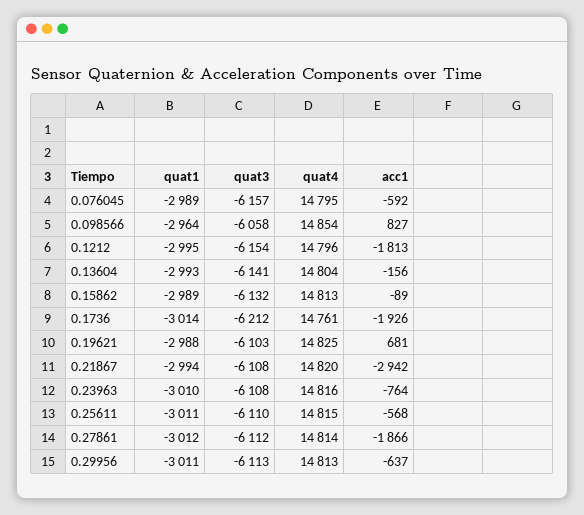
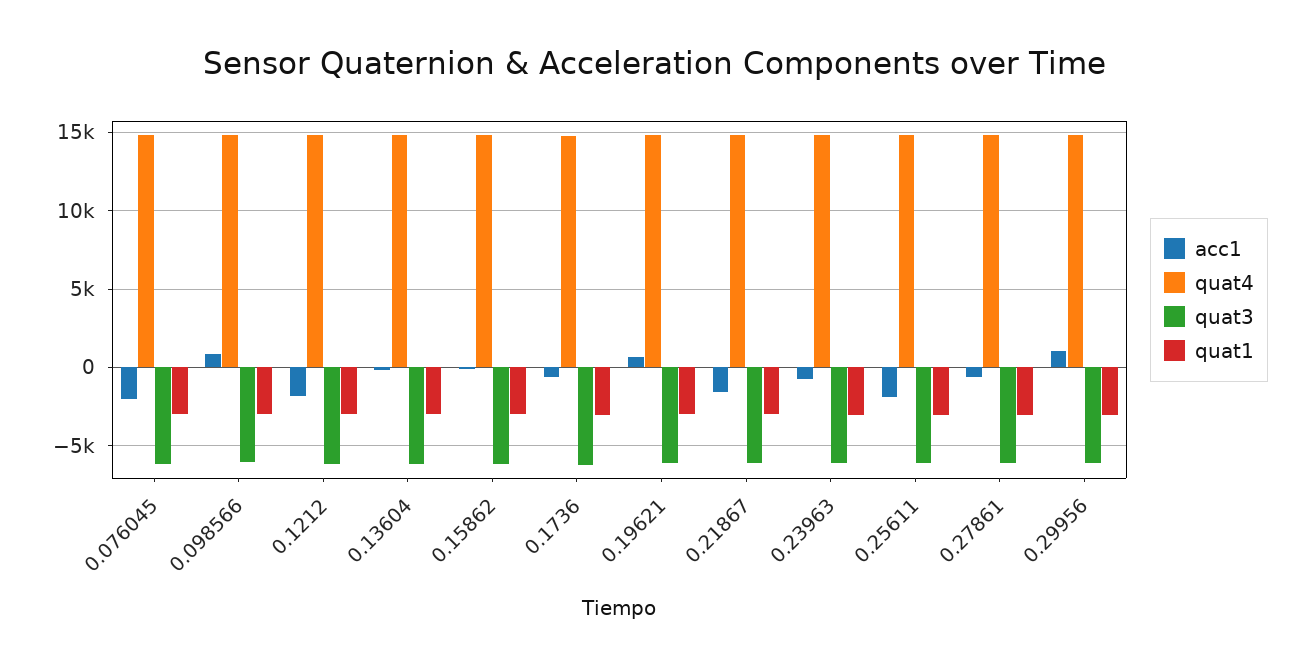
  {
    "quat1": {
      "0.076045": -2989,
      "0.098566": -2964,
      "0.1212": -2995,
      "0.13604": -2993,
      "0.15862": -2989,
      "0.1736": -3014,
      "0.19621": -2988,
      "0.21867": -2994,
      "0.23963": -3010,
      "0.25611": -3011,
      "0.27861": -3012,
      "0.29956": -3011
    },
    "quat3": {
      "0.076045": -6157,
      "0.098566": -6058,
      "0.1212": -6154,
      "0.13604": -6141,
      "0.15862": -6132,
      "0.1736": -6212,
      "0.19621": -6103,
      "0.21867": -6108,
      "0.23963": -6108,
      "0.25611": -6110,
      "0.27861": -6112,
      "0.29956": -6113
    },
    "quat4": {
      "0.076045": 14795,
      "0.098566": 14854,
      "0.1212": 14796,
      "0.13604": 14804,
      "0.15862": 14813,
      "0.1736": 14761,
      "0.19621": 14825,
      "0.21867": 14820,
      "0.23963": 14816,
      "0.25611": 14815,
      "0.27861": 14814,
      "0.29956": 14813
    },
    "acc1": {
-     "0.076045": -592,
+     "0.076045": -2000,
      "0.098566": 827,
      "0.1212": -1813,
      "0.13604": -156,
      "0.15862": -89,
-     "0.1736": -1926,
+     "0.1736": -500,
      "0.19621": 681,
-     "0.21867": -2942,
+     "0.21867": -1500,
      "0.23963": -764,
-     "0.25611": -568,
+     "0.25611": -2000,
-     "0.27861": -1866,
+     "0.27861": -500,
-     "0.29956": -637
+     "0.29956": 1000
    }
  }

